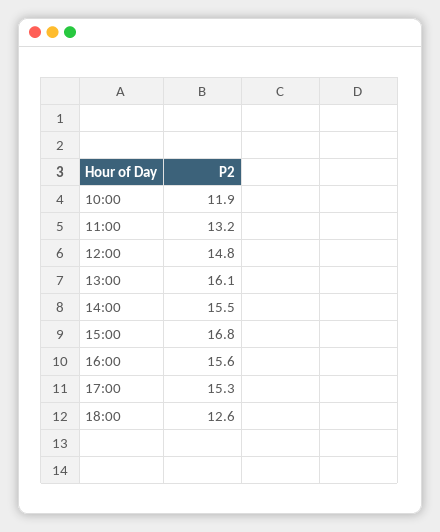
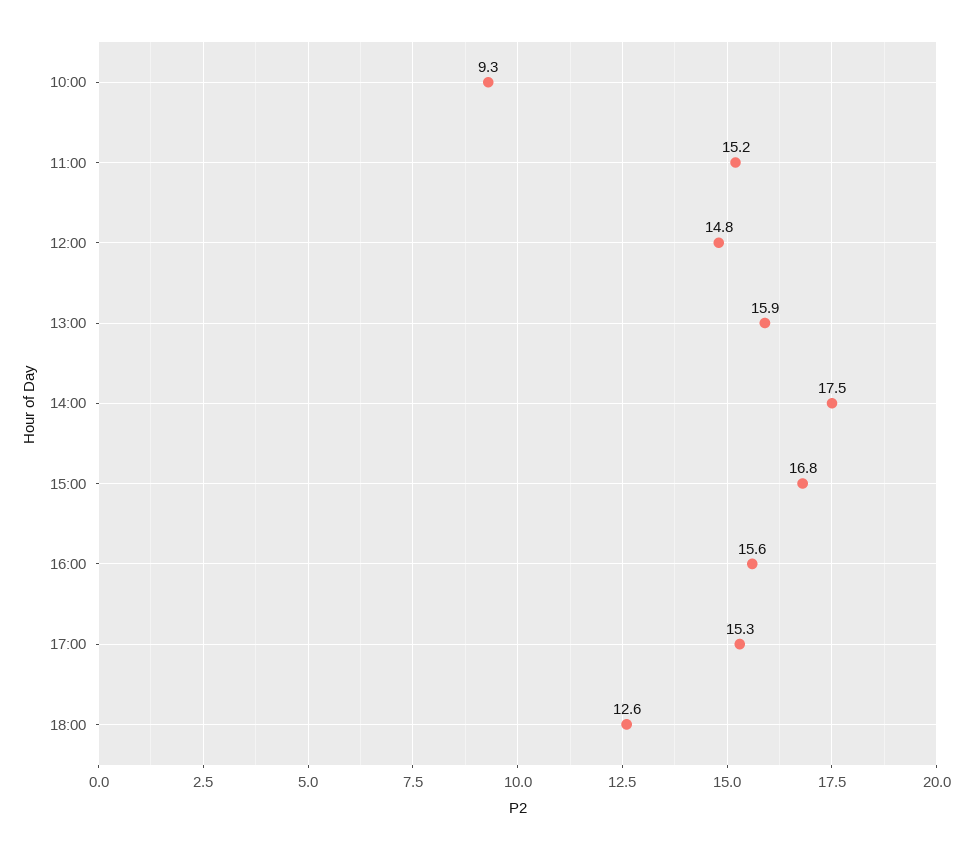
  {
-   "10:00": 11.9,
+   "10:00": 9.3,
-   "11:00": 13.2,
+   "11:00": 15.2,
    "12:00": 14.8,
-   "13:00": 16.1,
+   "13:00": 15.9,
-   "14:00": 15.5,
+   "14:00": 17.5,
    "15:00": 16.8,
    "16:00": 15.6,
    "17:00": 15.3,
    "18:00": 12.6
  }

